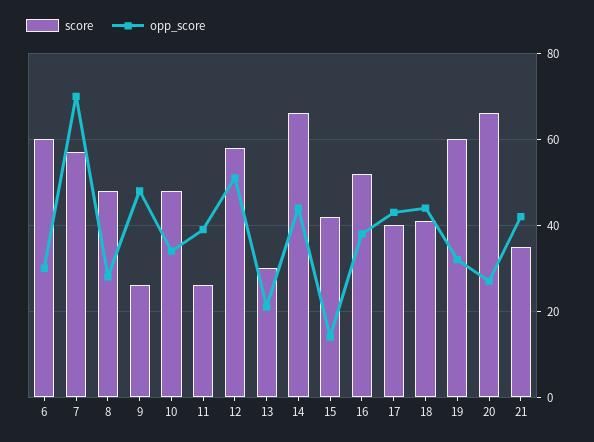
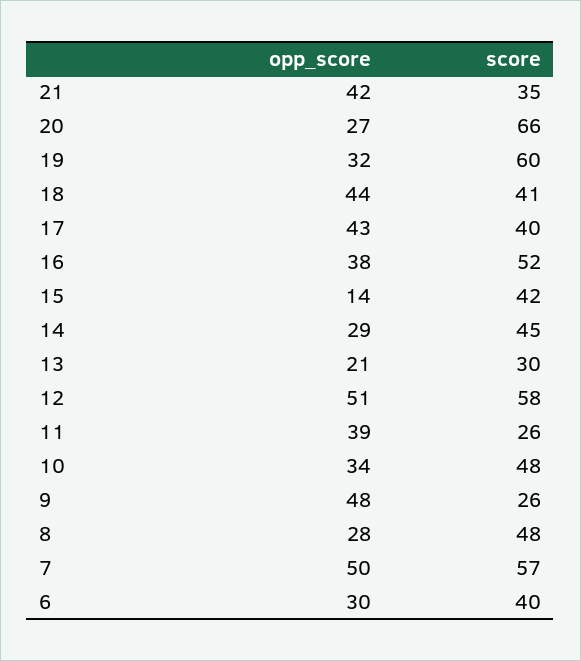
  {
    "score": {
-     "6": 60,
+     "6": 40,
      "7": 57,
      "8": 48,
      "9": 26,
      "10": 48,
      "11": 26,
      "12": 58,
      "13": 30,
-     "14": 65,
+     "14": 45,
      "15": 42,
      "16": 52,
      "17": 40,
      "18": 41,
      "19": 60,
      "20": 66,
      "21": 35
    },
    "opp_score": {
      "6": 30,
-     "7": 70,
+     "7": 50,
      "8": 28,
      "9": 48,
      "10": 34,
      "11": 39,
      "12": 51,
      "13": 21,
-     "14": 45,
+     "14": 29,
      "15": 14,
      "16": 38,
      "17": 43,
      "18": 44,
      "19": 32,
      "20": 27,
      "21": 42
    }
  }

